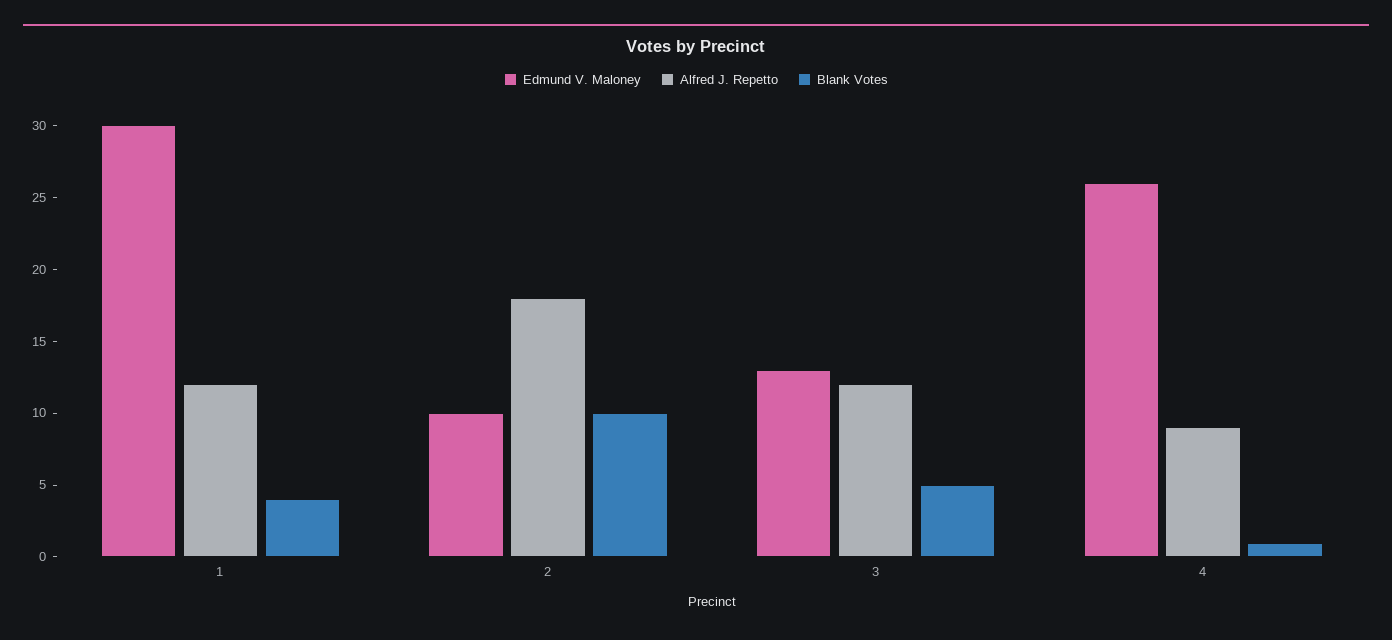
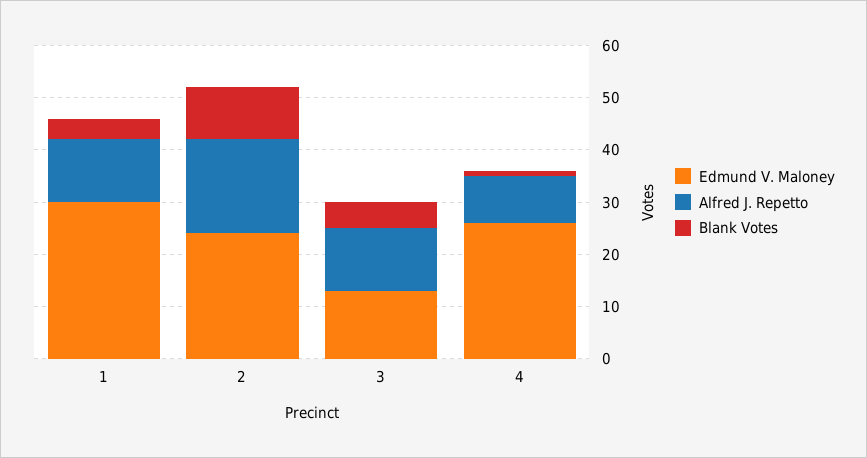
  {
    "Edmund V. Maloney": {
      "1": 30,
-     "2": 10,
+     "2": 25,
      "3": 13,
      "4": 26
    },
    "Alfred J. Repetto": {
      "1": 12,
      "2": 18,
      "3": 12,
      "4": 9
    },
    "Blank Votes": {
      "1": 4,
      "2": 10,
      "3": 5,
      "4": 1
    }
  }

